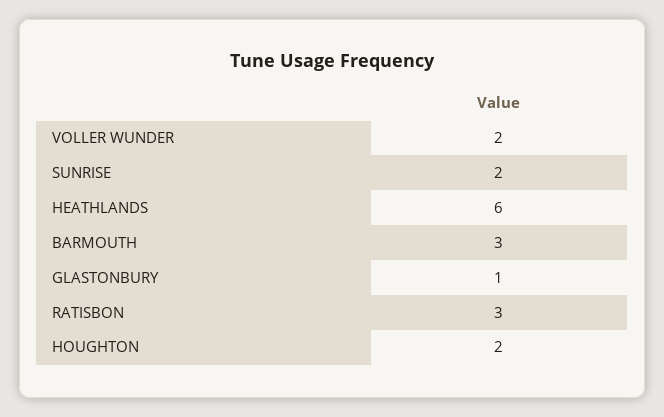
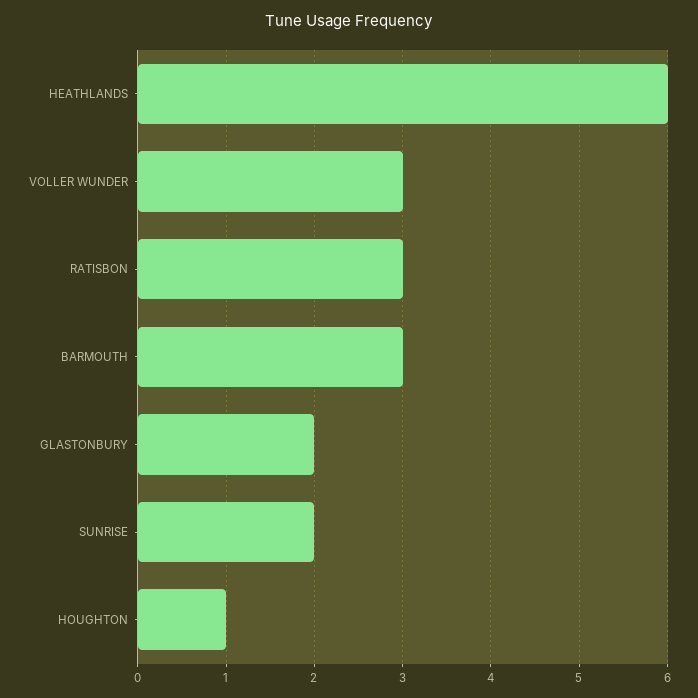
  {
-   "VOLLER WUNDER": 2,
+   "VOLLER WUNDER": 3,
    "SUNRISE": 2,
    "HEATHLANDS": 6,
    "BARMOUTH": 3,
-   "GLASTONBURY": 1,
+   "GLASTONBURY": 2,
    "RATISBON": 3,
-   "HOUGHTON": 2
+   "HOUGHTON": 1
  }

